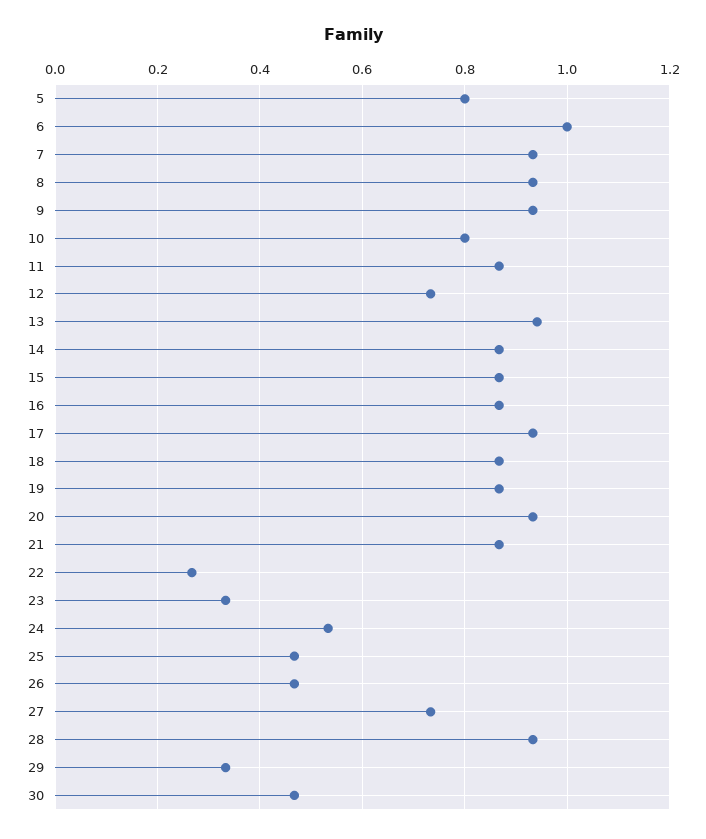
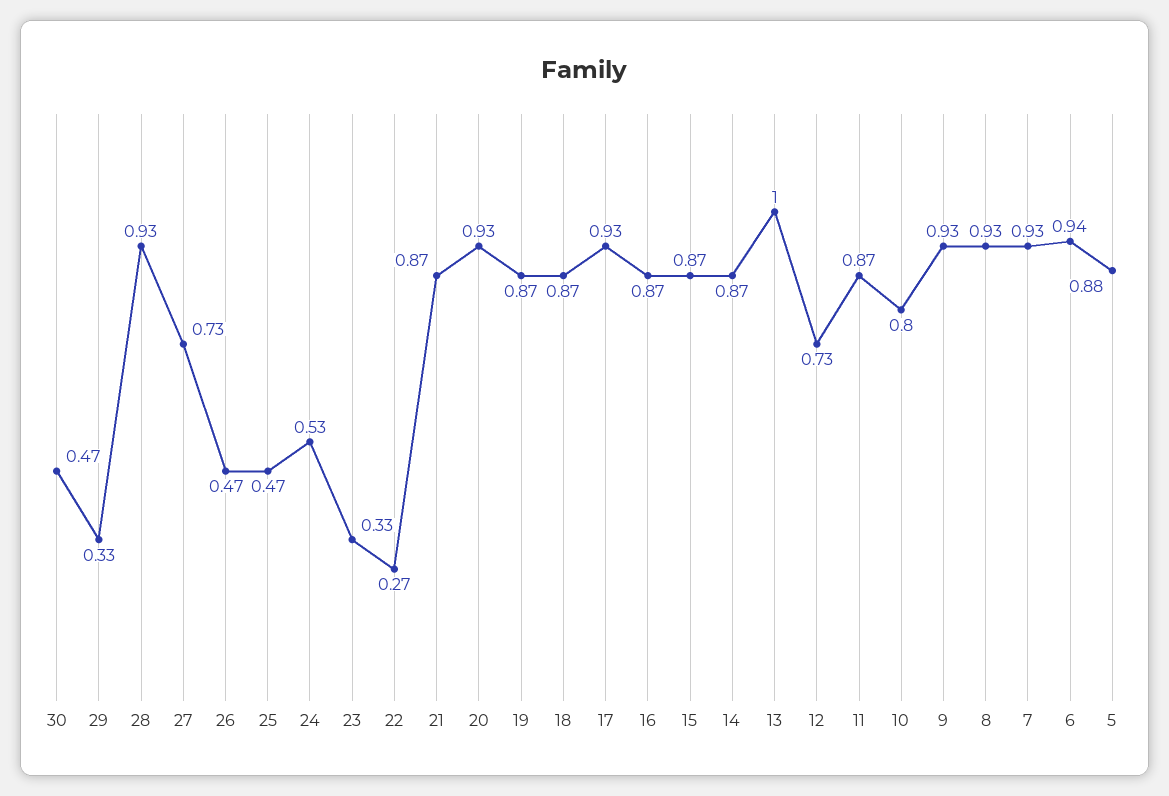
  {
-   "5": 0.8,
+   "5": 0.88,
-   "6": 1,
+   "6": 0.94,
    "7": 0.93,
    "8": 0.93,
    "9": 0.93,
    "10": 0.8,
    "11": 0.87,
    "12": 0.73,
-   "13": 0.94,
+   "13": 1,
    "14": 0.87,
    "15": 0.87,
    "16": 0.87,
    "17": 0.93,
    "18": 0.87,
    "19": 0.87,
    "20": 0.93,
    "21": 0.87,
    "22": 0.27,
    "23": 0.33,
    "24": 0.53,
    "25": 0.47,
    "26": 0.47,
    "27": 0.73,
    "28": 0.93,
    "29": 0.33,
    "30": 0.47
  }

